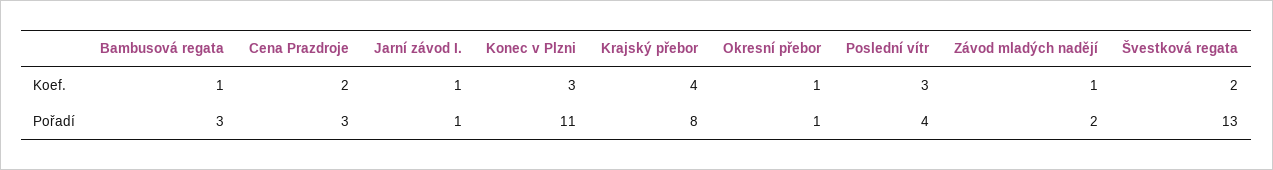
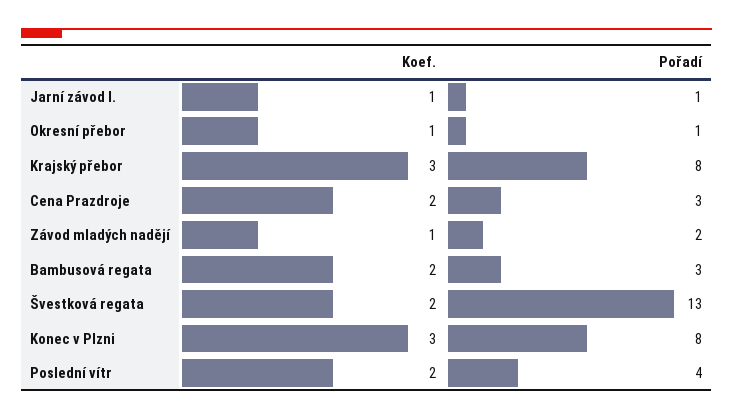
  {
    "Bambusová regata": {
-     "Koef.": 1,
+     "Koef.": 2,
      "Pořadí": 3
    },
    "Cena Prazdroje": {
      "Koef.": 2,
      "Pořadí": 3
    },
    "Jarní závod I.": {
      "Koef.": 1,
      "Pořadí": 1
    },
    "Konec v Plzni": {
      "Koef.": 3,
-     "Pořadí": 11
+     "Pořadí": 8
    },
    "Krajský přebor": {
-     "Koef.": 4,
+     "Koef.": 3,
      "Pořadí": 8
    },
    "Okresní přebor": {
      "Koef.": 1,
      "Pořadí": 1
    },
    "Poslední vítr": {
-     "Koef.": 3,
+     "Koef.": 2,
      "Pořadí": 4
    },
    "Závod mladých nadějí": {
      "Koef.": 1,
      "Pořadí": 2
    },
    "Švestková regata": {
      "Koef.": 2,
      "Pořadí": 13
    }
  }

